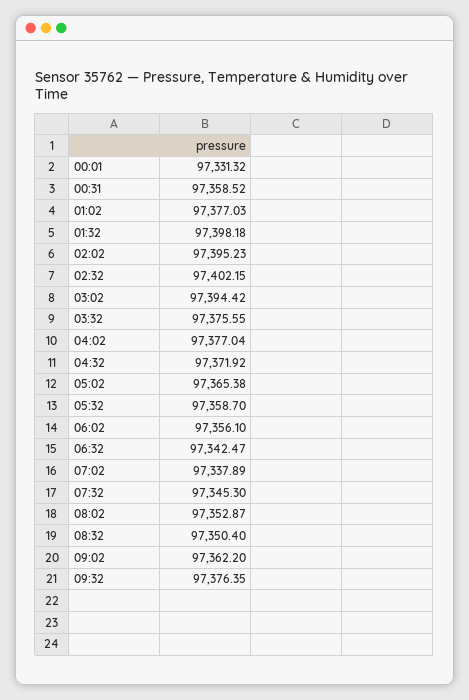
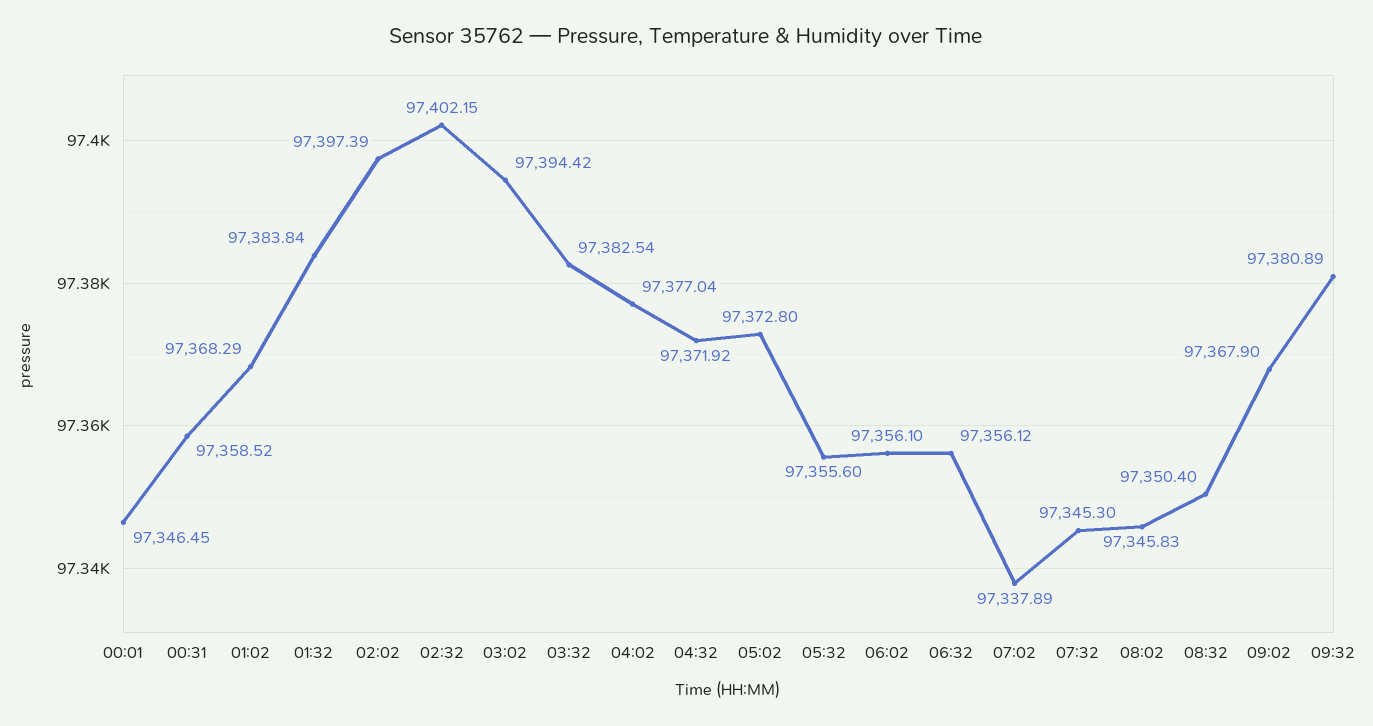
  {
-   "00:01": 97331.32,
+   "00:01": 97346.45,
    "00:31": 97358.52,
-   "01:02": 97377.03,
+   "01:02": 97368.29,
-   "01:32": 97398.18,
+   "01:32": 97383.84,
-   "02:02": 97395.23,
+   "02:02": 97397.39,
    "02:32": 97402.15,
    "03:02": 97394.42,
-   "03:32": 97375.55,
+   "03:32": 97382.54,
    "04:02": 97377.04,
    "04:32": 97371.92,
-   "05:02": 97365.38,
+   "05:02": 97372.8,
-   "05:32": 97358.7,
+   "05:32": 97355.6,
    "06:02": 97356.1,
-   "06:32": 97342.47,
+   "06:32": 97356.12,
    "07:02": 97337.89,
    "07:32": 97345.3,
-   "08:02": 97352.87,
+   "08:02": 97345.83,
    "08:32": 97350.4,
-   "09:02": 97362.2,
+   "09:02": 97367.9,
-   "09:32": 97376.35
+   "09:32": 97380.89
  }

